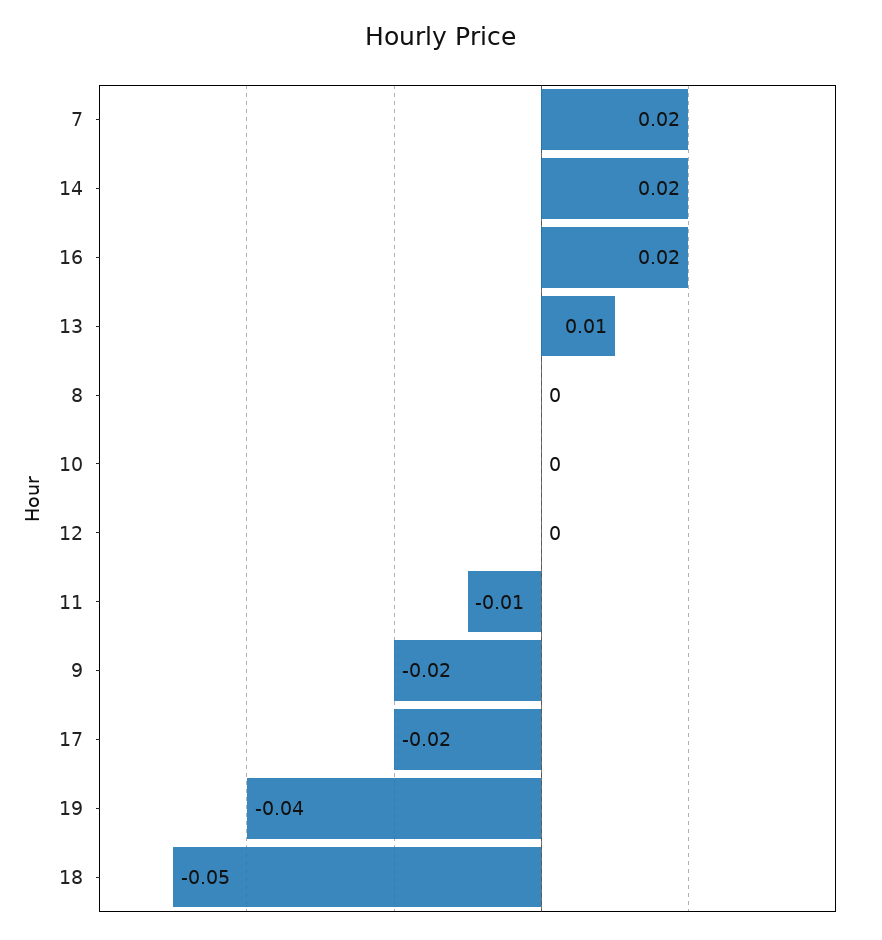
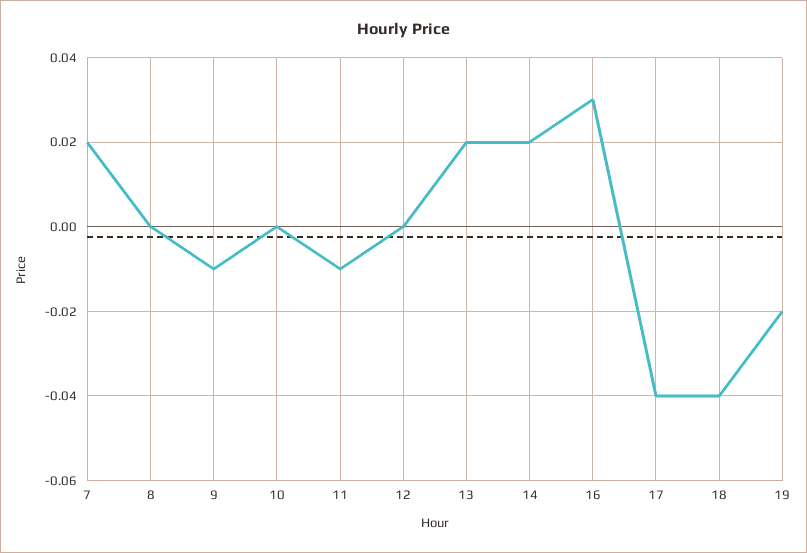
  {
    "7": 0.02,
    "14": 0.02,
-   "16": 0.02,
+   "16": 0.03,
-   "13": 0.01,
+   "13": 0.02,
    "8": 0,
    "10": 0,
    "12": 0,
    "11": -0.01,
-   "9": -0.02,
+   "9": -0.01,
-   "17": -0.02,
+   "17": -0.04,
-   "19": -0.04,
+   "19": -0.02,
-   "18": -0.05
+   "18": -0.04
  }

